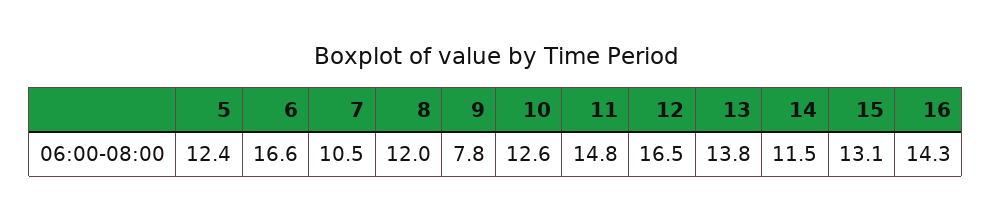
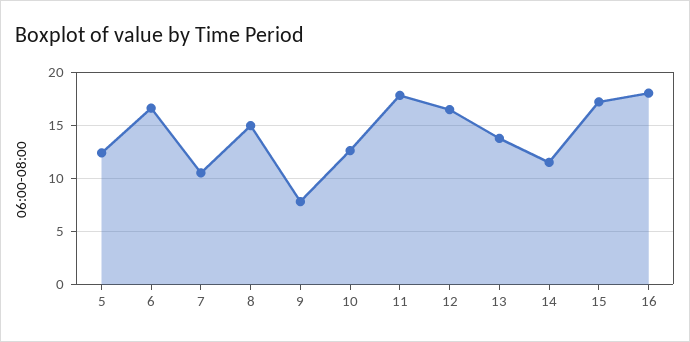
  {
    "5": 12.4,
    "6": 16.6,
    "7": 10.5,
-   "8": 12,
+   "8": 15,
    "9": 7.8,
    "10": 12.6,
-   "11": 14.8,
+   "11": 18,
    "12": 16.5,
    "13": 13.8,
    "14": 11.5,
-   "15": 13.1,
+   "15": 17,
-   "16": 14.3
+   "16": 18
  }

